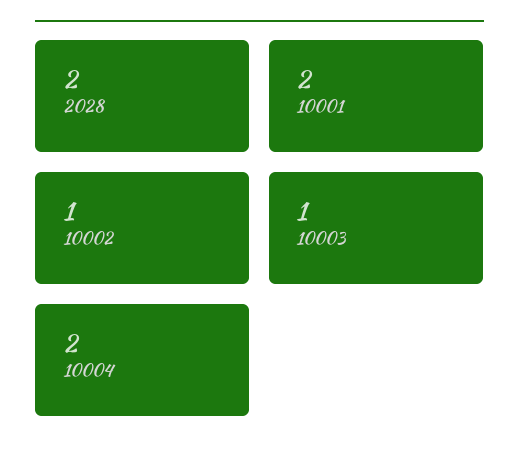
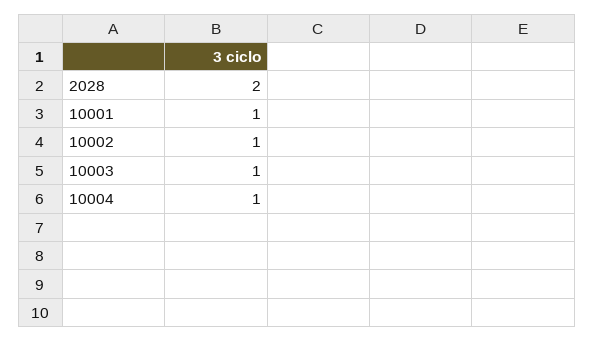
  {
    "2028": 2,
-   "10001": 2,
+   "10001": 1,
    "10002": 1,
    "10003": 1,
-   "10004": 2
+   "10004": 1
  }

